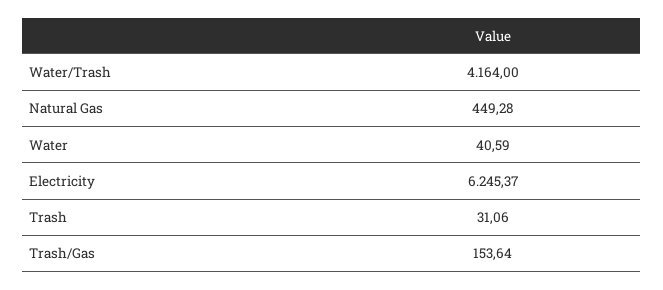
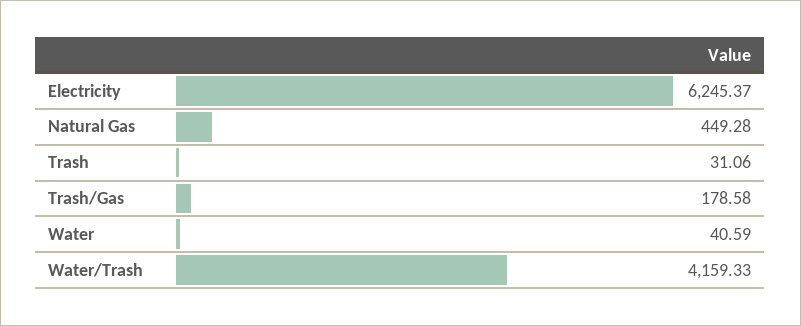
  {
-   "Water/Trash": 4164,
+   "Water/Trash": 4159.33,
    "Natural Gas": 449.28,
    "Water": 40.59,
    "Electricity": 6245.37,
    "Trash": 31.06,
-   "Trash/Gas": 153.64
+   "Trash/Gas": 178.58
  }

